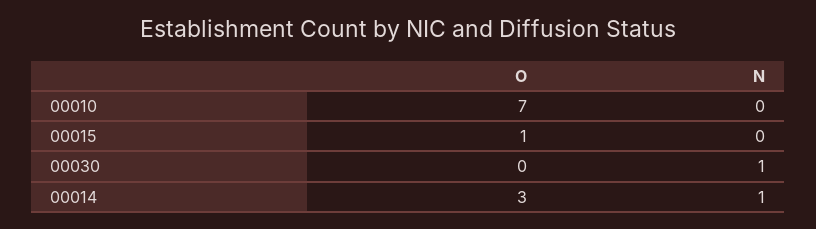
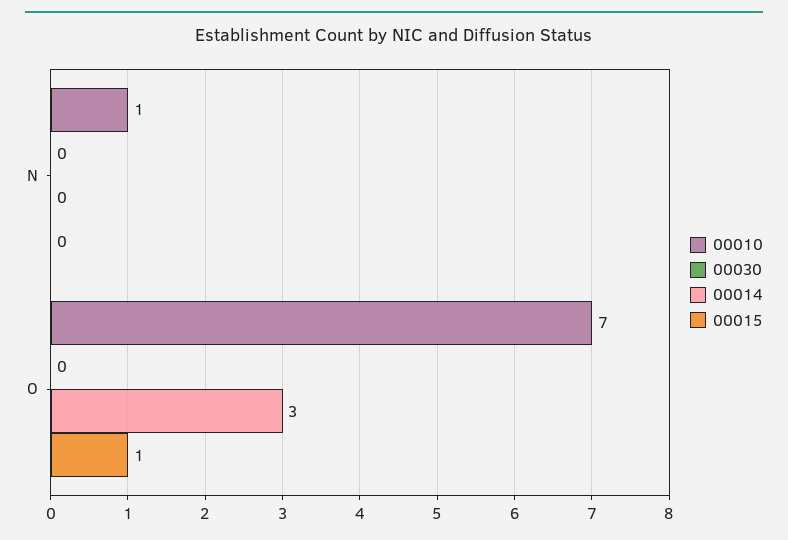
  {
    "00010": {
      "O": 7,
-     "N": 0
+     "N": 1
    },
    "00015": {
      "O": 1,
      "N": 0
    },
    "00030": {
      "O": 0,
-     "N": 1
+     "N": 0
    },
    "00014": {
      "O": 3,
-     "N": 1
+     "N": 0
    }
  }

